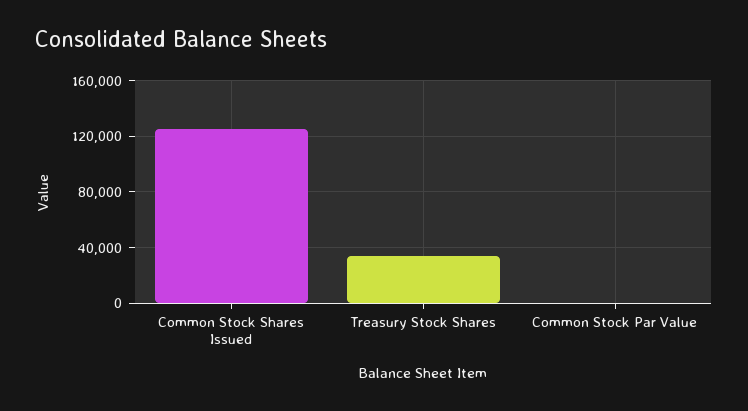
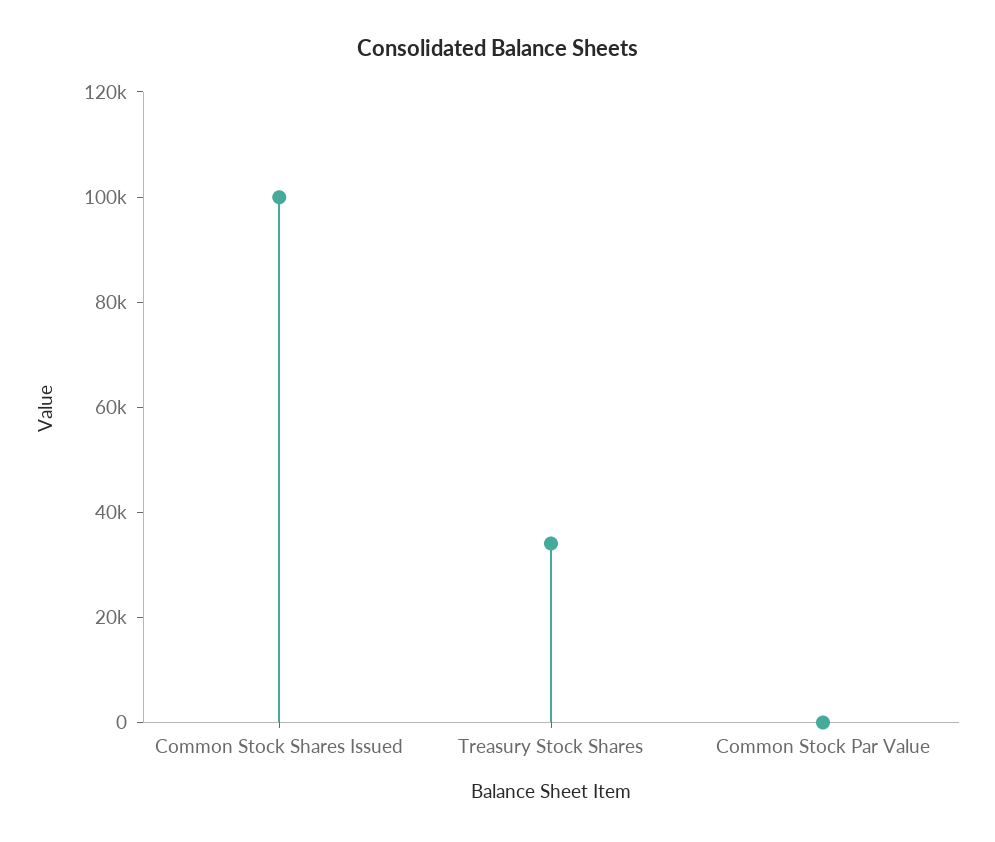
  {
-   "Common Stock Shares Issued": 125000,
+   "Common Stock Shares Issued": 100000,
    "Treasury Stock Shares": 35000,
    "Common Stock Par Value": 0
  }

